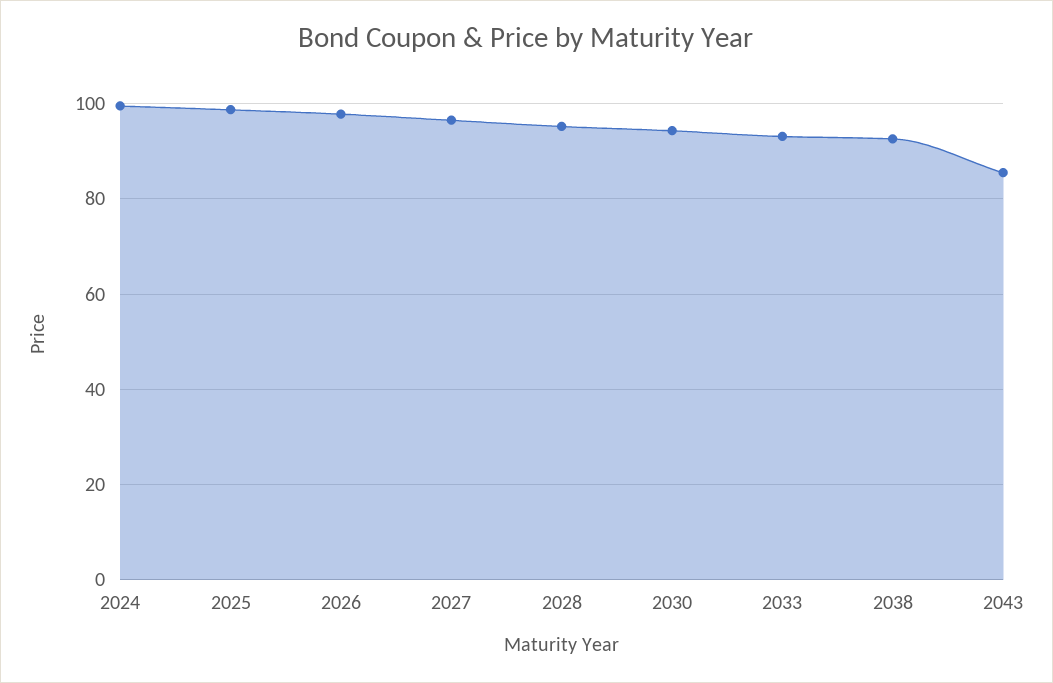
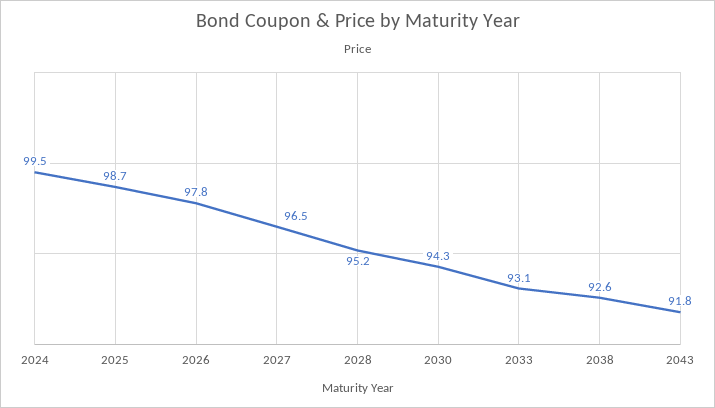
  {
    "2024": 99.5,
    "2025": 98.7,
    "2026": 97.8,
    "2027": 96.5,
    "2028": 95.2,
    "2030": 94.3,
    "2033": 93.1,
    "2038": 92.6,
-   "2043": 86
+   "2043": 91.8
  }

